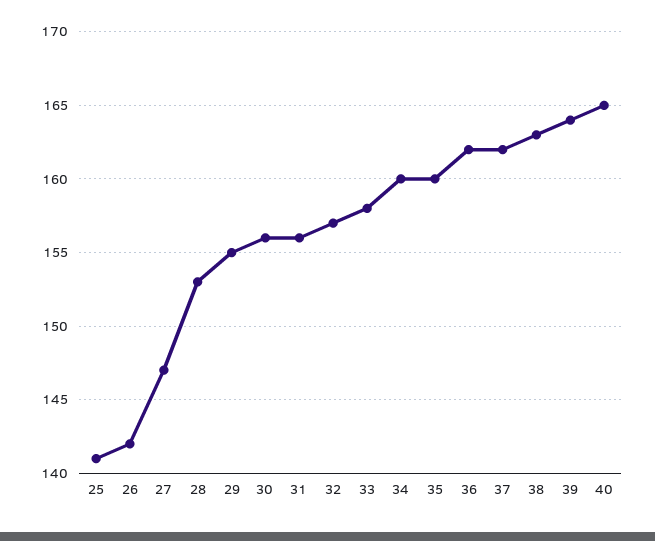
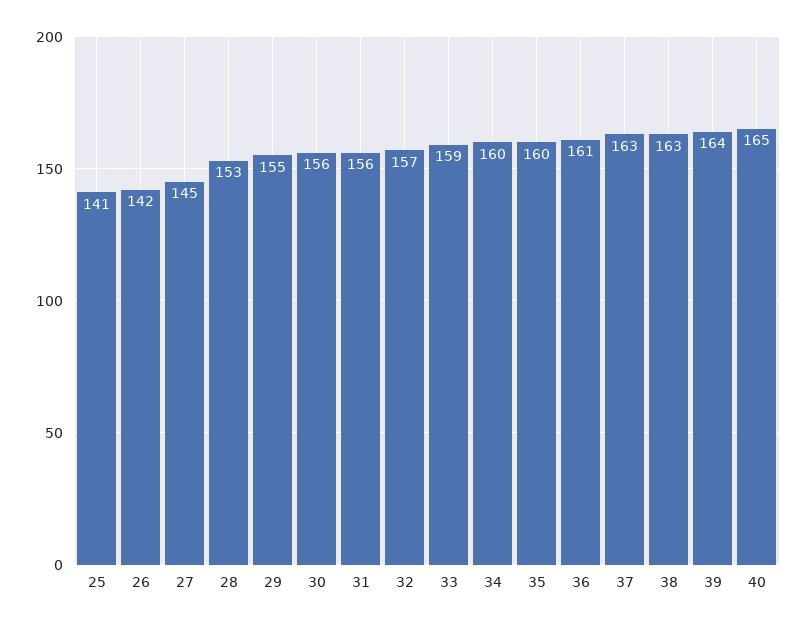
  {
    "25": 141,
    "26": 142,
-   "27": 147,
+   "27": 145,
    "28": 153,
    "29": 155,
    "30": 156,
    "31": 156,
    "32": 157,
-   "33": 158,
+   "33": 159,
    "34": 160,
    "35": 160,
-   "36": 162,
+   "36": 161,
-   "37": 162,
+   "37": 163,
    "38": 163,
    "39": 164,
    "40": 165
  }

